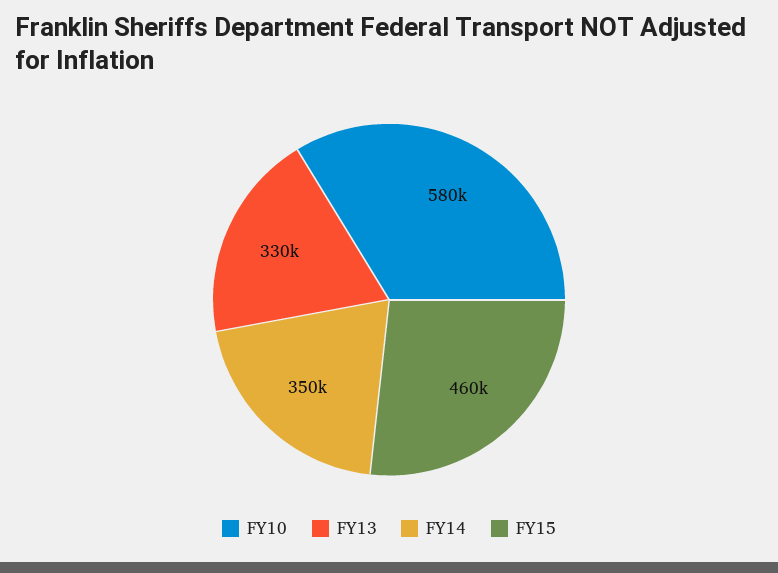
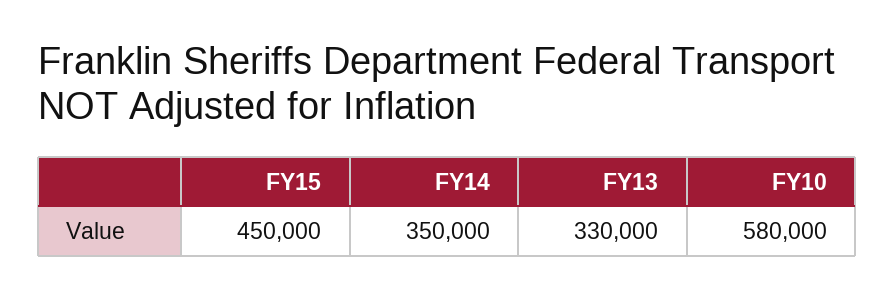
  {
    "FY10": 580000,
    "FY13": 330000,
    "FY14": 350000,
-   "FY15": 460000
+   "FY15": 450000
  }

